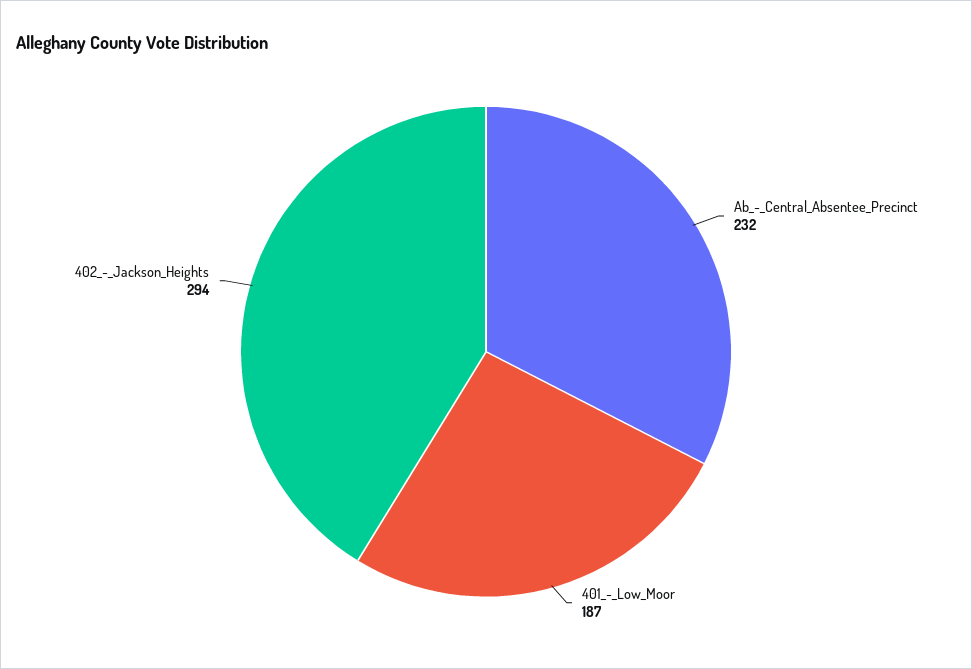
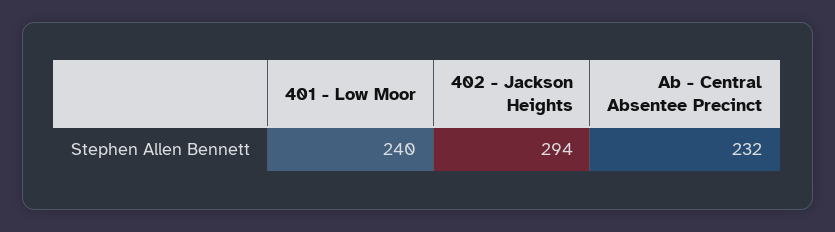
  {
    "Ab_-_Central_Absentee_Precinct": 232,
-   "401_-_Low_Moor": 187,
+   "401_-_Low_Moor": 240,
    "402_-_Jackson_Heights": 294
  }

